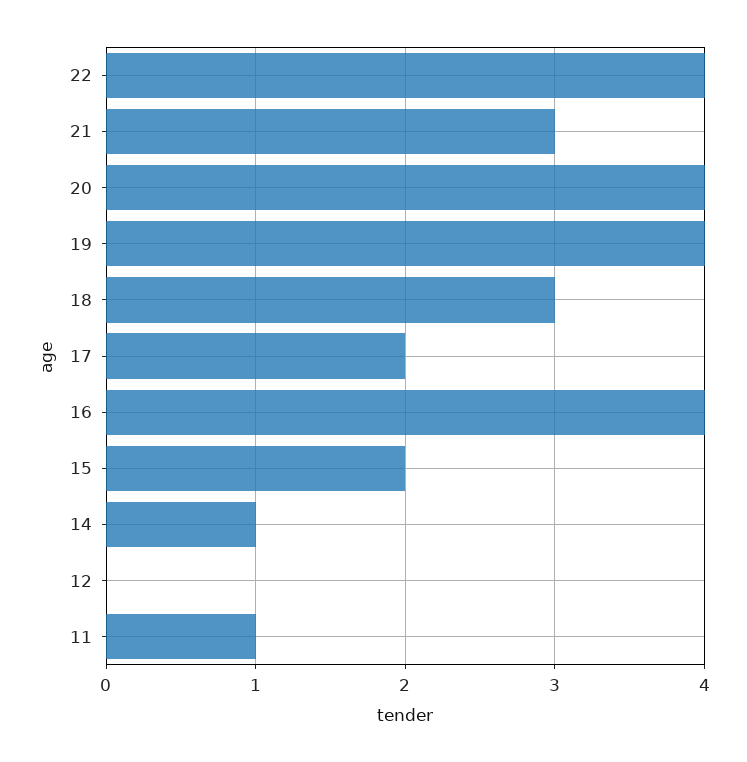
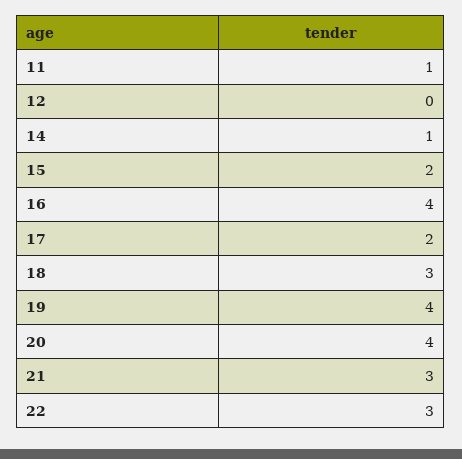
  {
-   "22": 4,
+   "22": 3,
    "21": 3,
    "20": 4,
    "19": 4,
    "18": 3,
    "17": 2,
    "16": 4,
    "15": 2,
    "14": 1,
    "12": 0,
    "11": 1
  }

